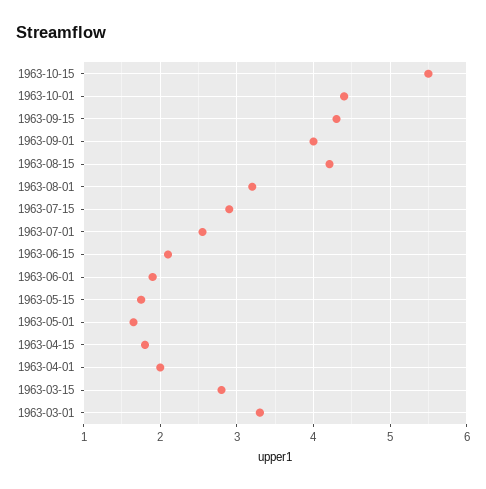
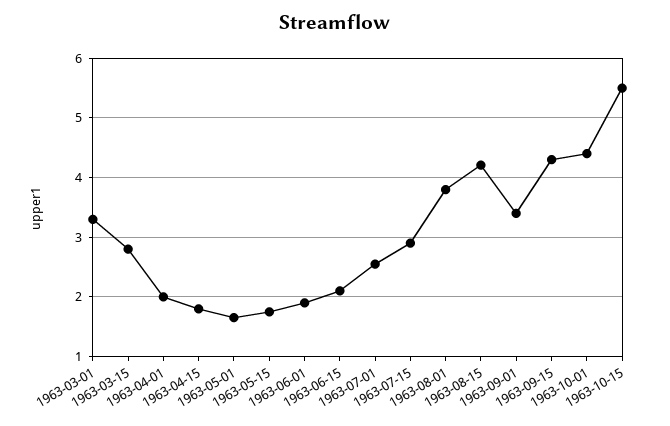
  {
    "1963-10-15": 5.5,
    "1963-10-01": 4.4,
    "1963-09-15": 4.3,
-   "1963-09-01": 4,
+   "1963-09-01": 3.4,
    "1963-08-15": 4.2,
-   "1963-08-01": 3.2,
+   "1963-08-01": 3.8,
    "1963-07-15": 2.9,
    "1963-07-01": 2.6,
    "1963-06-15": 2.1,
    "1963-06-01": 1.9,
    "1963-05-15": 1.8,
    "1963-05-01": 1.7,
    "1963-04-15": 1.8,
    "1963-04-01": 2,
    "1963-03-15": 2.8,
    "1963-03-01": 3.3
  }

